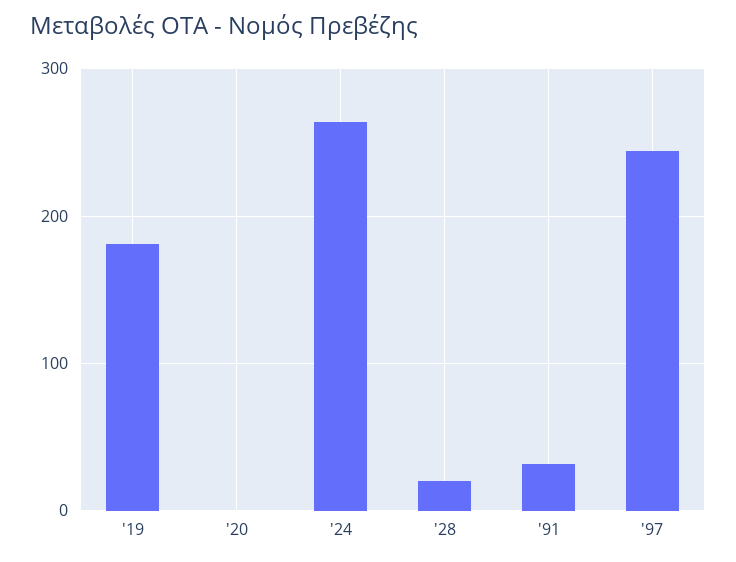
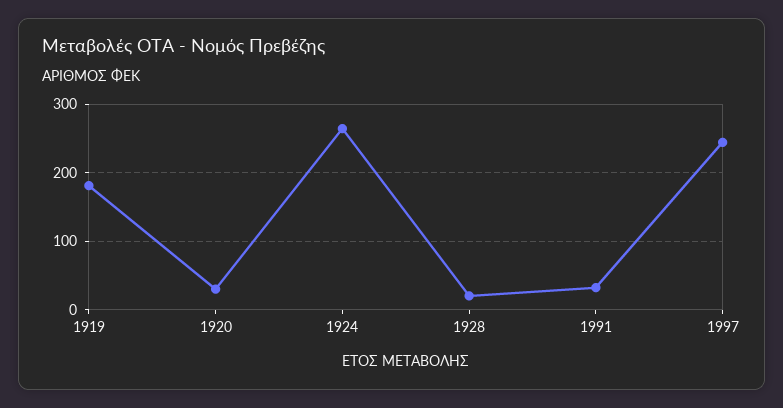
  {
    "'19": 180,
-   "'20": 0,
+   "'20": 30,
    "'24": 260,
    "'28": 20,
    "'91": 30,
    "'97": 240
  }

